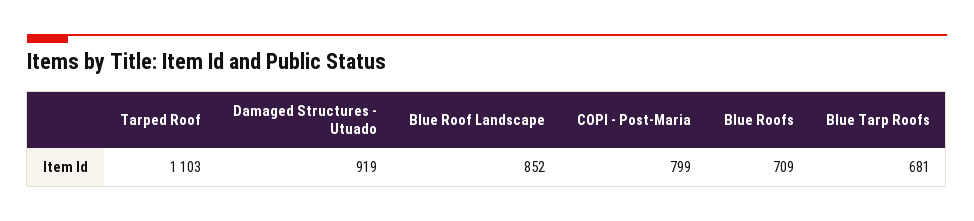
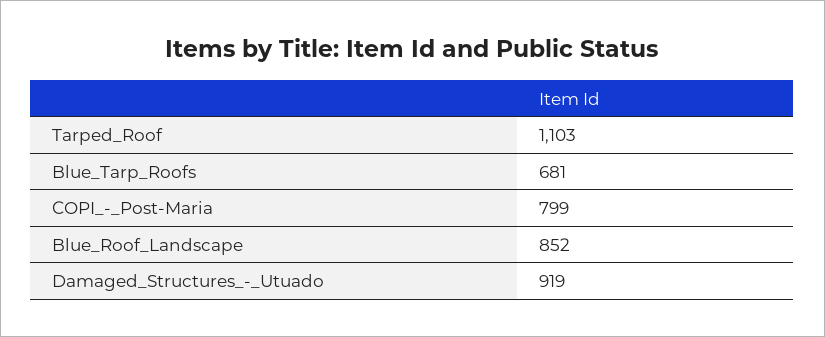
  {
    "Tarped Roof": 1103,
    "Damaged Structures - Utuado": 919,
    "Blue Roof Landscape": 852,
    "COPI - Post-Maria": 799,
-   "Blue Roofs": 709,
    "Blue Tarp Roofs": 681
  }

